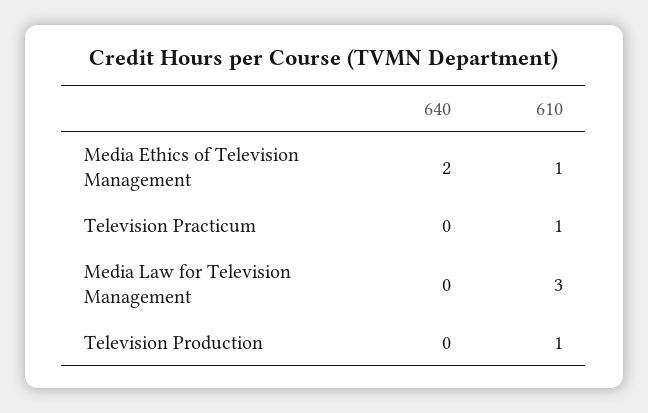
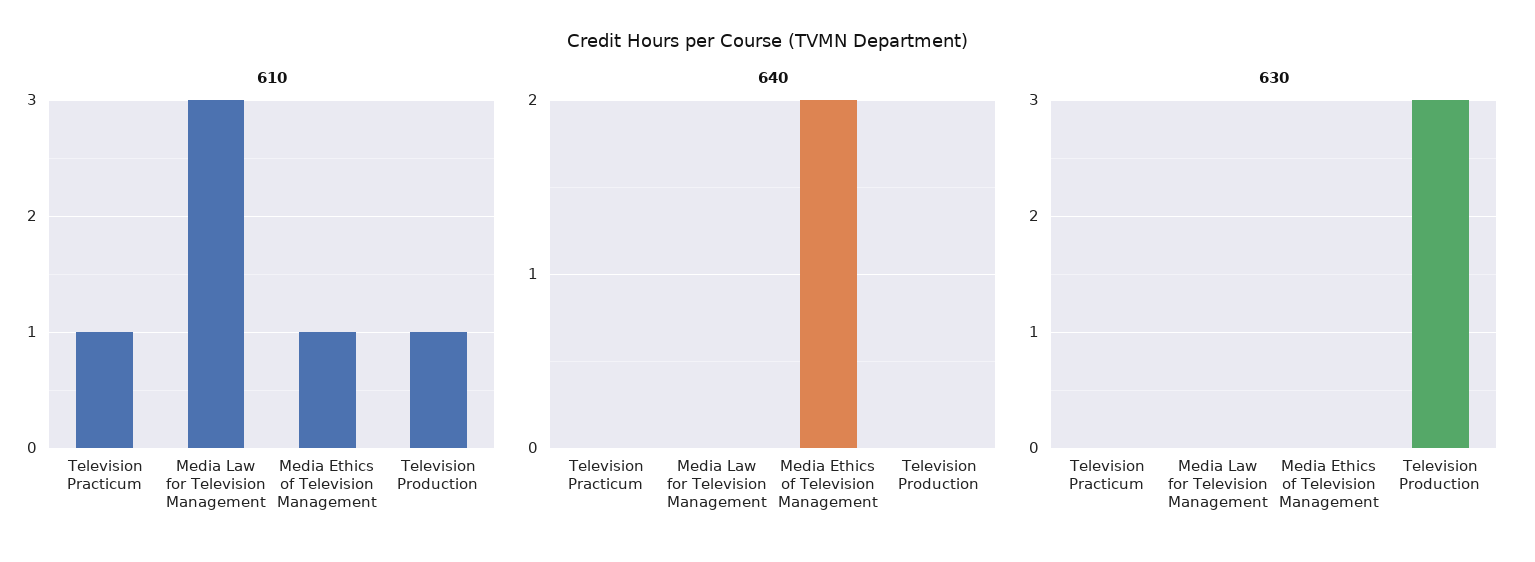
  {
    "640": {
      "Media Ethics of Television Management": 2,
      "Television Practicum": 0,
      "Media Law for Television Management": 0,
      "Television Production": 0
    },
    "610": {
      "Media Ethics of Television Management": 1,
      "Television Practicum": 1,
      "Media Law for Television Management": 3,
      "Television Production": 1
-   }
+   },
+   "630": {
+     "Television Practicum": 0,
+     "Media Law for Television Management": 0,
+     "Media Ethics of Television Management": 0,
+     "Television Production": 3
+   }
  }

